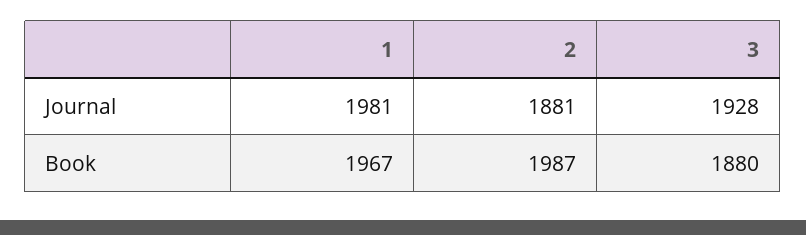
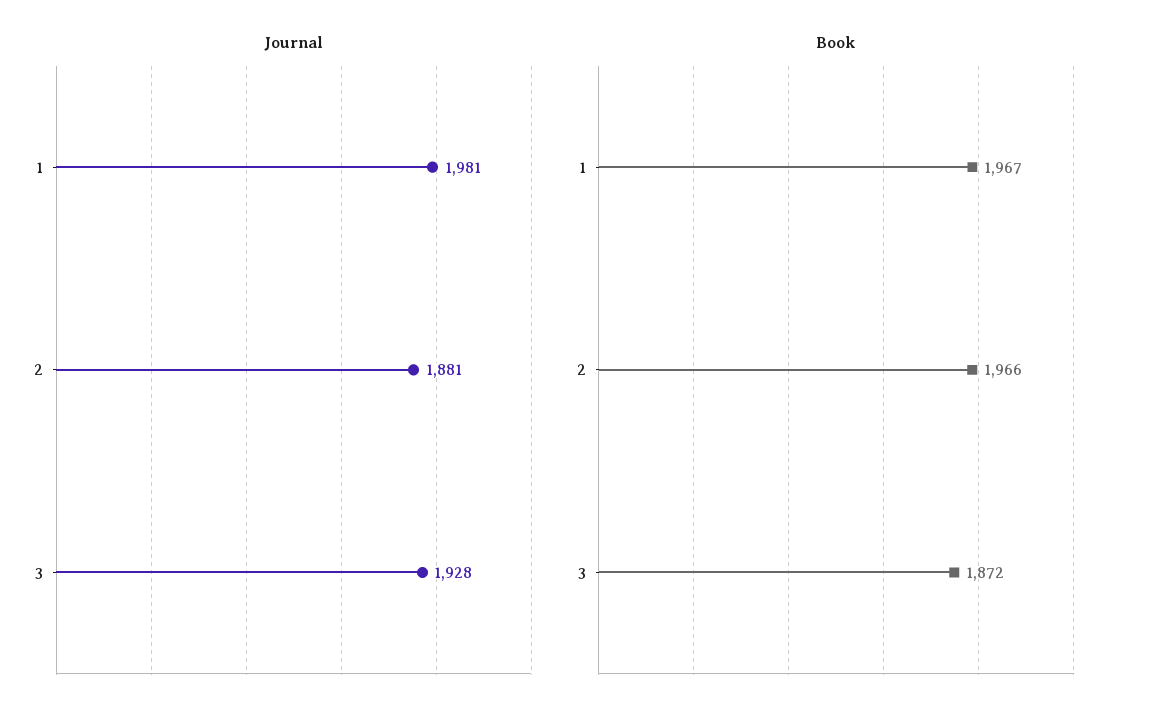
  {
    "Journal": {
      "1": 1981,
      "2": 1881,
      "3": 1928
    },
    "Book": {
      "1": 1967,
-     "2": 1987,
+     "2": 1966,
-     "3": 1880
+     "3": 1872
    }
  }

